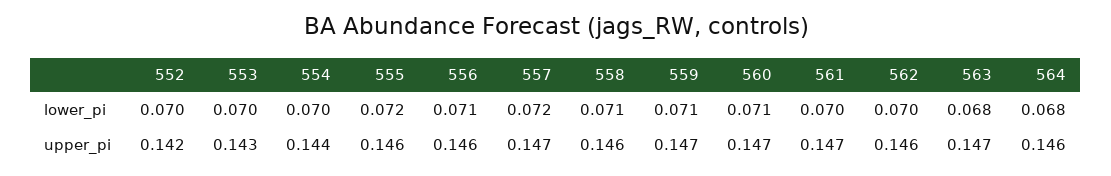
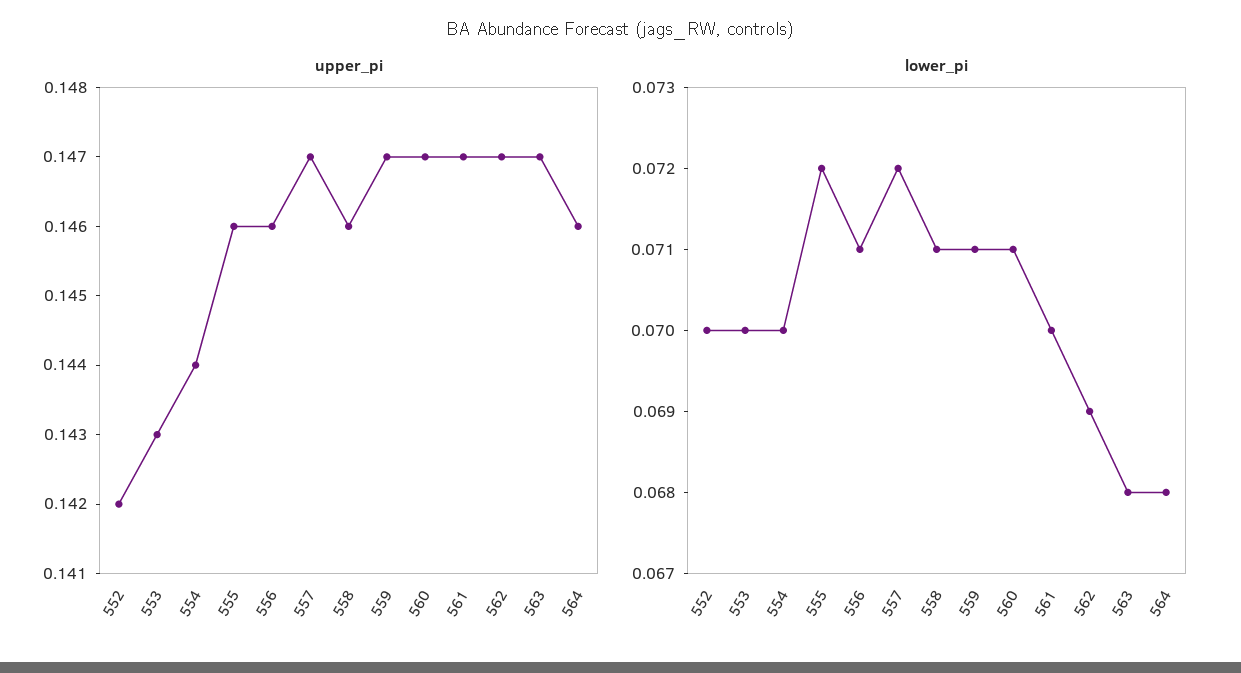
  {
    "lower_pi": {
      "552": 0.07,
      "553": 0.07,
      "554": 0.07,
      "555": 0.072,
      "556": 0.071,
      "557": 0.072,
      "558": 0.071,
      "559": 0.071,
      "560": 0.071,
      "561": 0.07,
-     "562": 0.07,
+     "562": 0.069,
      "563": 0.068,
      "564": 0.068
    },
    "upper_pi": {
      "552": 0.142,
      "553": 0.143,
      "554": 0.144,
      "555": 0.146,
      "556": 0.146,
      "557": 0.147,
      "558": 0.146,
      "559": 0.147,
      "560": 0.147,
      "561": 0.147,
-     "562": 0.146,
+     "562": 0.147,
      "563": 0.147,
      "564": 0.146
    }
  }

